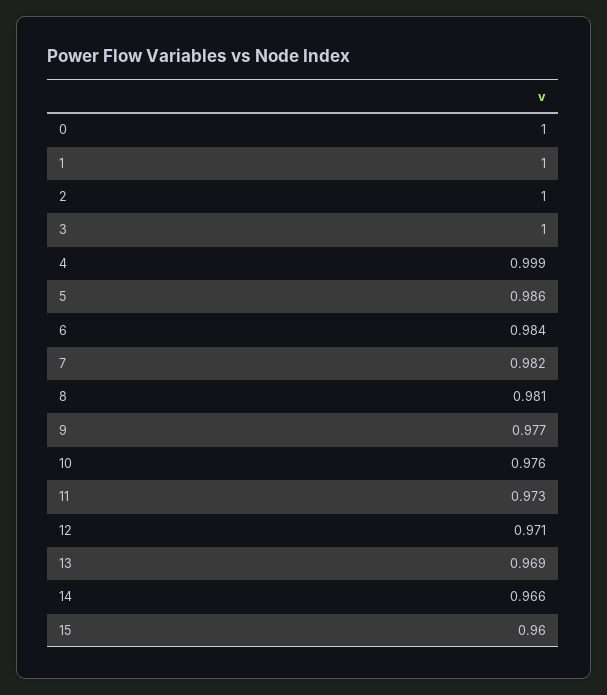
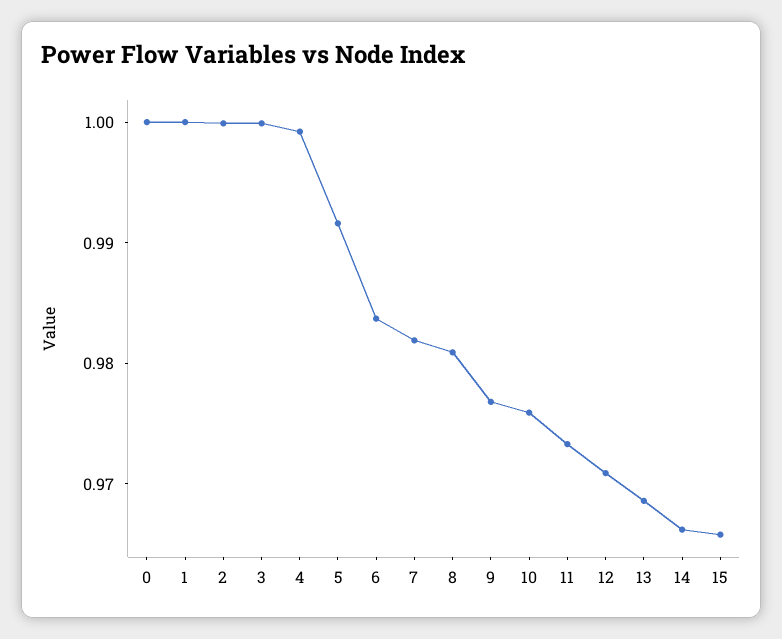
  {
    "0": 1,
    "1": 1,
    "2": 1,
    "3": 1,
    "4": 0.999,
-   "5": 0.986,
+   "5": 0.992,
    "6": 0.984,
    "7": 0.982,
    "8": 0.981,
    "9": 0.977,
    "10": 0.976,
    "11": 0.973,
    "12": 0.971,
    "13": 0.969,
    "14": 0.966,
-   "15": 0.96
+   "15": 0.966
  }

